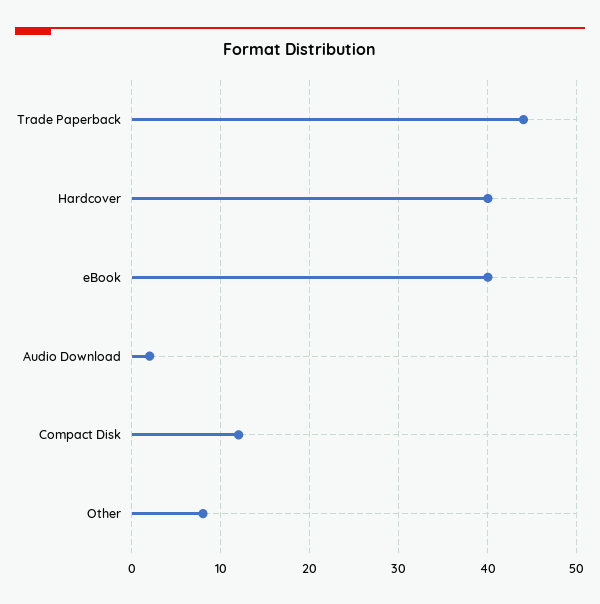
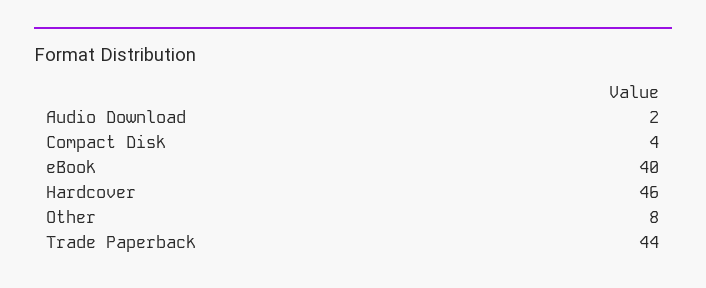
  {
    "Trade Paperback": 44,
-   "Hardcover": 40,
+   "Hardcover": 46,
    "eBook": 40,
    "Audio Download": 2,
-   "Compact Disk": 12,
+   "Compact Disk": 4,
    "Other": 8
  }

